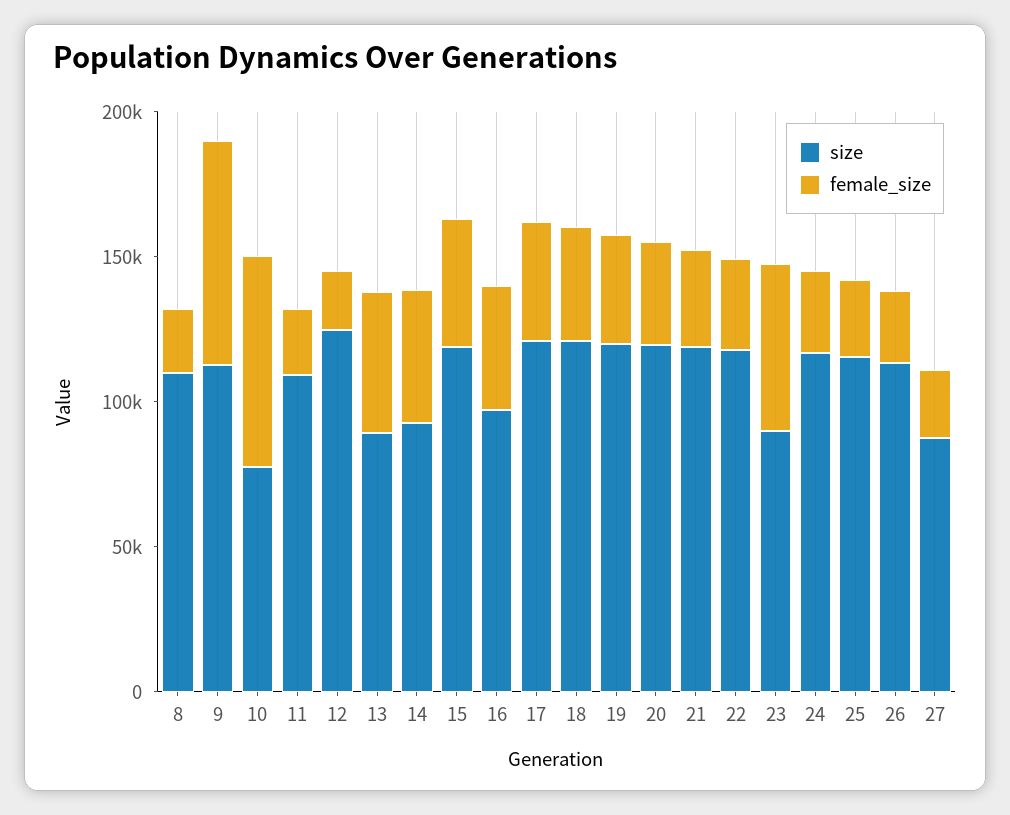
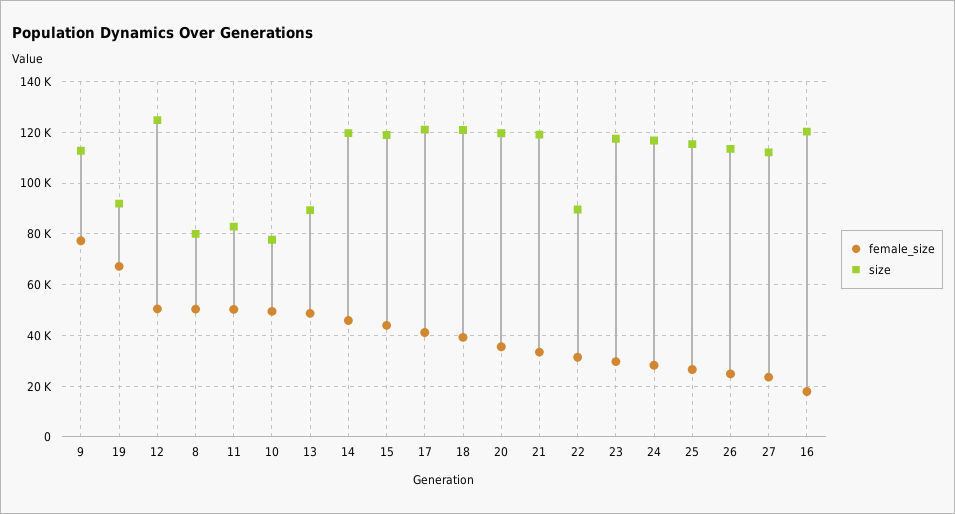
  {
    "size": {
-     "8": 110000,
+     "8": 80000,
      "9": 112500,
      "10": 77500,
-     "11": 110000,
+     "11": 82500,
      "12": 125000,
      "13": 90000,
-     "14": 90000,
+     "14": 120000,
      "15": 120000,
-     "16": 100000,
+     "16": 120000,
      "17": 120000,
      "18": 120000,
-     "19": 120000,
+     "19": 92500,
      "20": 120000,
      "21": 120000,
-     "22": 120000,
+     "22": 90000,
-     "23": 90000,
+     "23": 117500,
      "24": 117500,
      "25": 115000,
      "26": 112500,
-     "27": 90000
+     "27": 112500
    },
    "female_size": {
-     "8": 20000,
+     "8": 50000,
      "9": 77500,
-     "10": 70000,
+     "10": 50000,
-     "11": 20000,
+     "11": 50000,
-     "12": 20000,
+     "12": 50000,
      "13": 47500,
      "14": 45000,
      "15": 45000,
-     "16": 40000,
+     "16": 17500,
      "17": 40000,
      "18": 40000,
-     "19": 40000,
+     "19": 67500,
      "20": 35000,
      "21": 32500,
      "22": 32500,
-     "23": 60000,
+     "23": 30000,
      "24": 27500,
      "25": 27500,
      "26": 25000,
      "27": 22500
    }
  }

